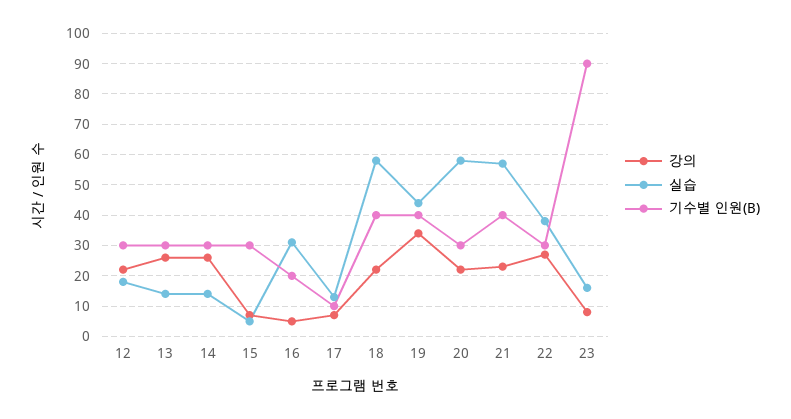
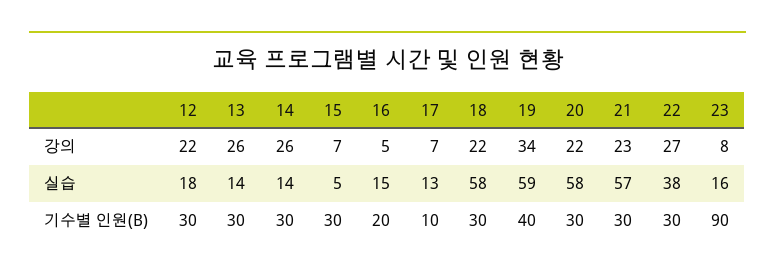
  {
    "강의": {
      "12": 22,
      "13": 26,
      "14": 26,
      "15": 7,
      "16": 5,
      "17": 7,
      "18": 22,
      "19": 34,
      "20": 22,
      "21": 23,
      "22": 27,
      "23": 8
    },
    "실습": {
      "12": 18,
      "13": 14,
      "14": 14,
      "15": 5,
-     "16": 30,
+     "16": 15,
      "17": 13,
      "18": 58,
-     "19": 45,
+     "19": 59,
      "20": 58,
      "21": 57,
      "22": 38,
      "23": 16
    },
    "기수별 인원(B)": {
      "12": 30,
      "13": 30,
      "14": 30,
      "15": 30,
      "16": 20,
      "17": 10,
-     "18": 40,
+     "18": 30,
      "19": 40,
      "20": 30,
-     "21": 40,
+     "21": 30,
      "22": 30,
      "23": 90
    }
  }

